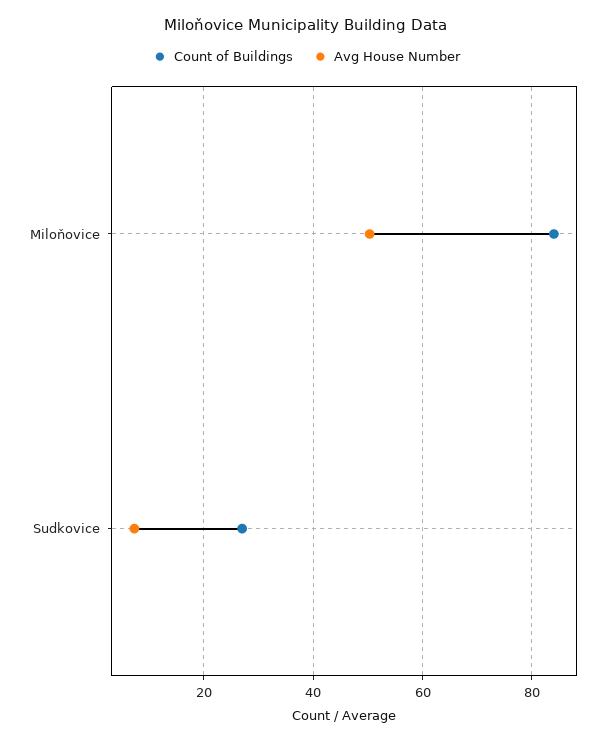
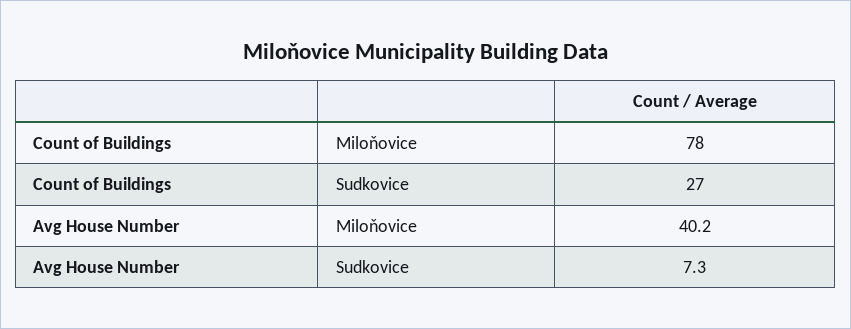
  {
    "Count of Buildings": {
-     "Miloňovice": 84,
+     "Miloňovice": 78,
      "Sudkovice": 27
    },
    "Avg House Number": {
-     "Miloňovice": 50,
+     "Miloňovice": 40.2,
      "Sudkovice": 7.3
    }
  }

